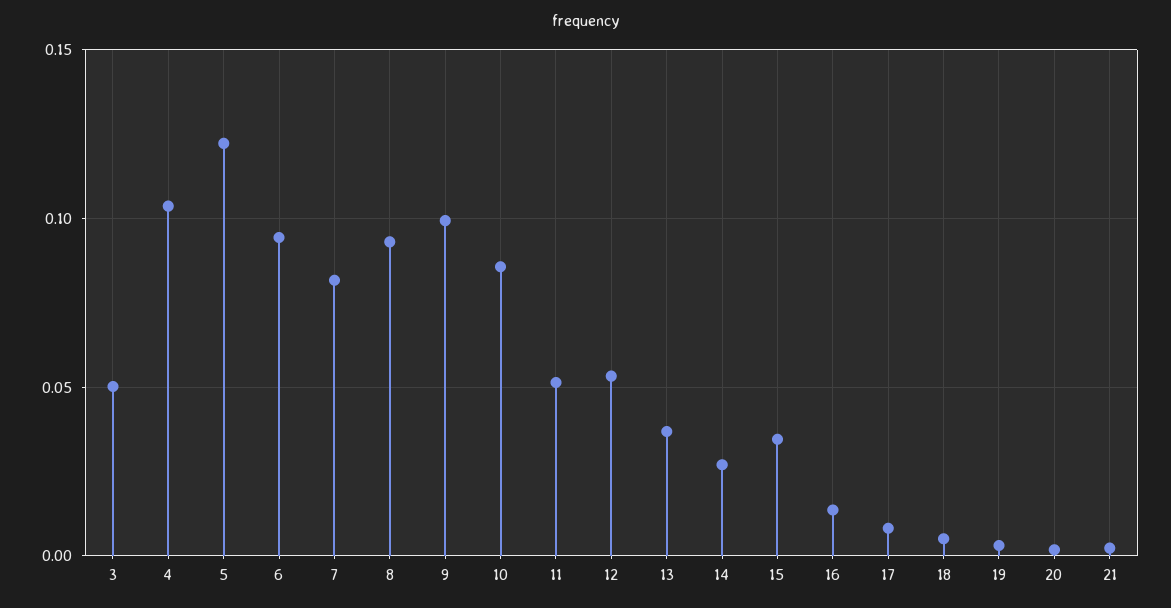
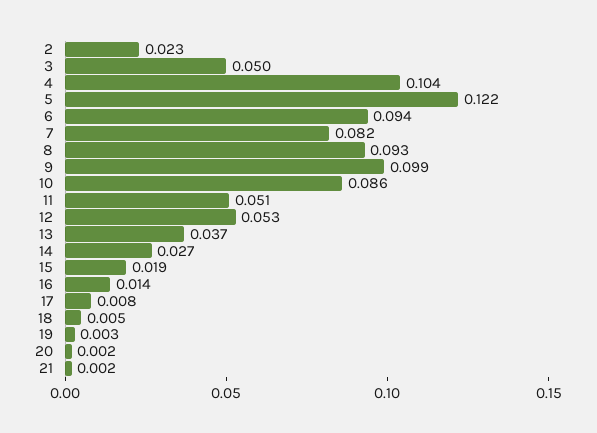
  {
    "3": 0.05,
    "4": 0.104,
    "5": 0.122,
    "6": 0.094,
    "7": 0.082,
    "8": 0.093,
    "9": 0.099,
    "10": 0.086,
    "11": 0.051,
    "12": 0.053,
    "13": 0.037,
    "14": 0.027,
-   "15": 0.035,
+   "15": 0.019,
    "16": 0.014,
    "17": 0.008,
    "18": 0.005,
    "19": 0.003,
    "20": 0.002,
-   "21": 0.002
+   "21": 0.002,
+   "2": 0.023
  }

